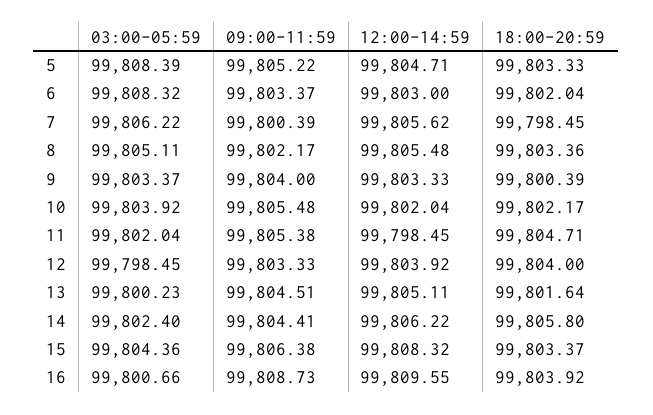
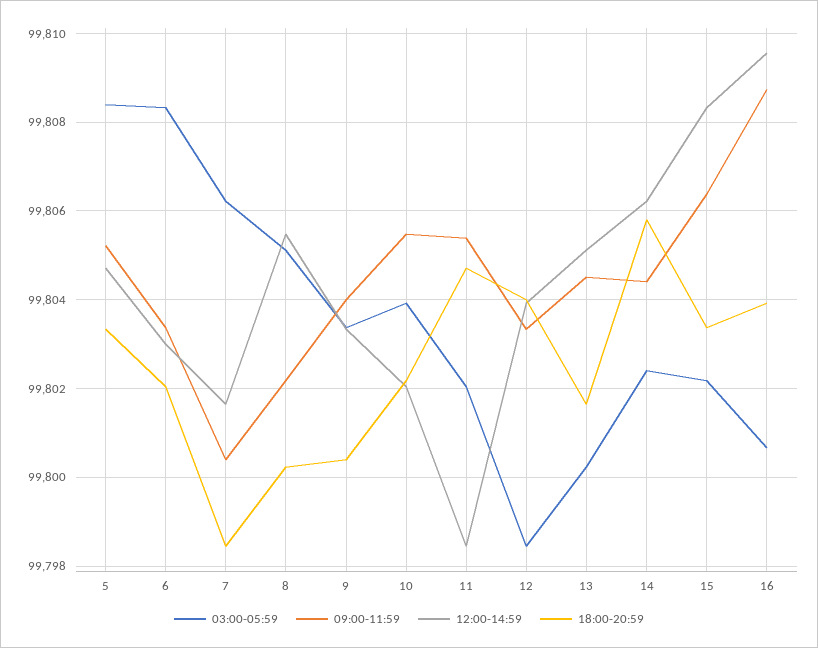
  {
    "03:00-05:59": {
      "5": 99808.39,
      "6": 99808.32,
      "7": 99806.22,
      "8": 99805.11,
      "9": 99803.37,
      "10": 99803.92,
      "11": 99802.04,
      "12": 99798.45,
      "13": 99800.23,
      "14": 99802.4,
-     "15": 99804.36,
+     "15": 99802.2,
      "16": 99800.66
    },
    "09:00-11:59": {
      "5": 99805.22,
      "6": 99803.37,
      "7": 99800.39,
      "8": 99802.17,
      "9": 99804,
      "10": 99805.48,
      "11": 99805.38,
      "12": 99803.33,
      "13": 99804.51,
      "14": 99804.41,
      "15": 99806.38,
      "16": 99808.73
    },
    "12:00-14:59": {
      "5": 99804.71,
      "6": 99803,
-     "7": 99805.62,
+     "7": 99801.6,
      "8": 99805.48,
      "9": 99803.33,
      "10": 99802.04,
      "11": 99798.45,
      "12": 99803.92,
      "13": 99805.11,
      "14": 99806.22,
      "15": 99808.32,
      "16": 99809.55
    },
    "18:00-20:59": {
      "5": 99803.33,
      "6": 99802.04,
      "7": 99798.45,
-     "8": 99803.36,
+     "8": 99800.2,
      "9": 99800.39,
      "10": 99802.17,
      "11": 99804.71,
      "12": 99804,
      "13": 99801.64,
      "14": 99805.8,
      "15": 99803.37,
      "16": 99803.92
    }
  }

